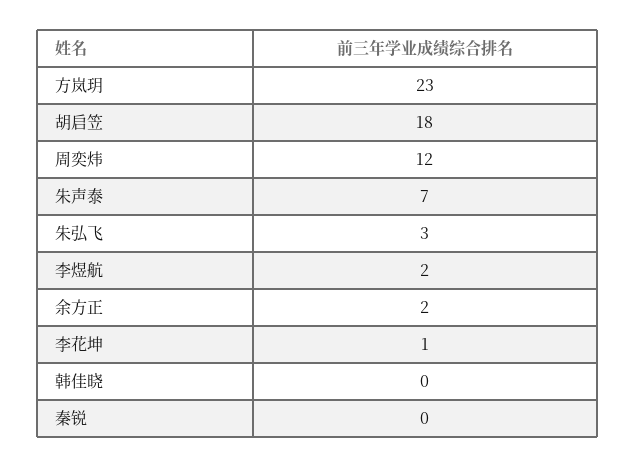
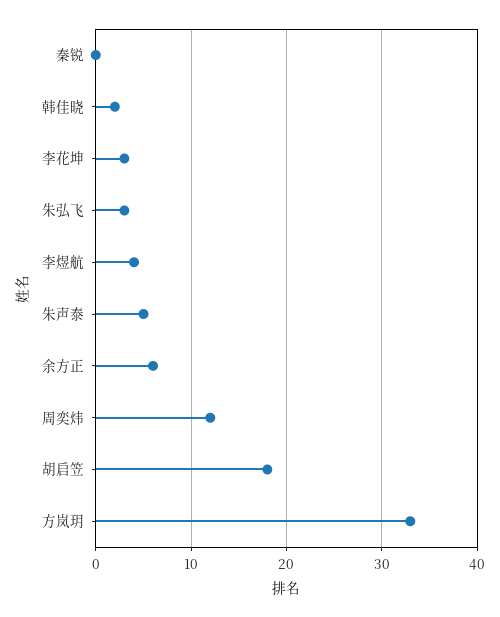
  {
-   "方岚玥": 23,
+   "方岚玥": 33,
    "胡启笠": 18,
    "周奕炜": 12,
-   "朱声泰": 7,
+   "朱声泰": 5,
    "朱弘飞": 3,
-   "李煜航": 2,
+   "李煜航": 4,
-   "余方正": 2,
+   "余方正": 6,
-   "李花坤": 1,
+   "李花坤": 3,
-   "韩佳晓": 0,
+   "韩佳晓": 2,
    "秦锐": 0
  }

